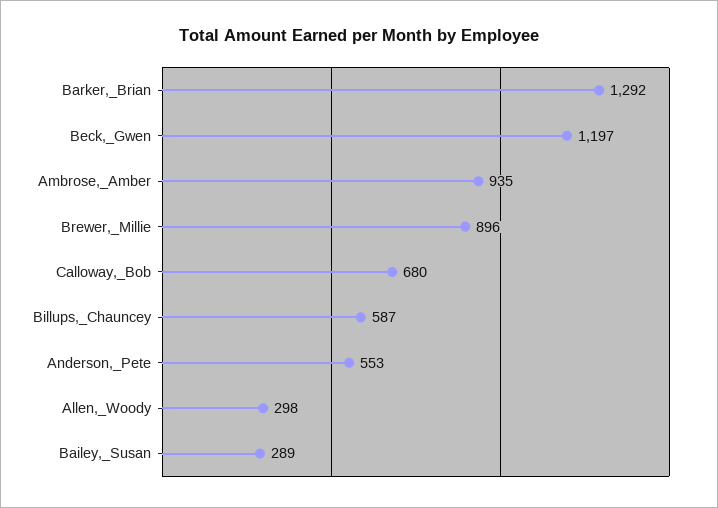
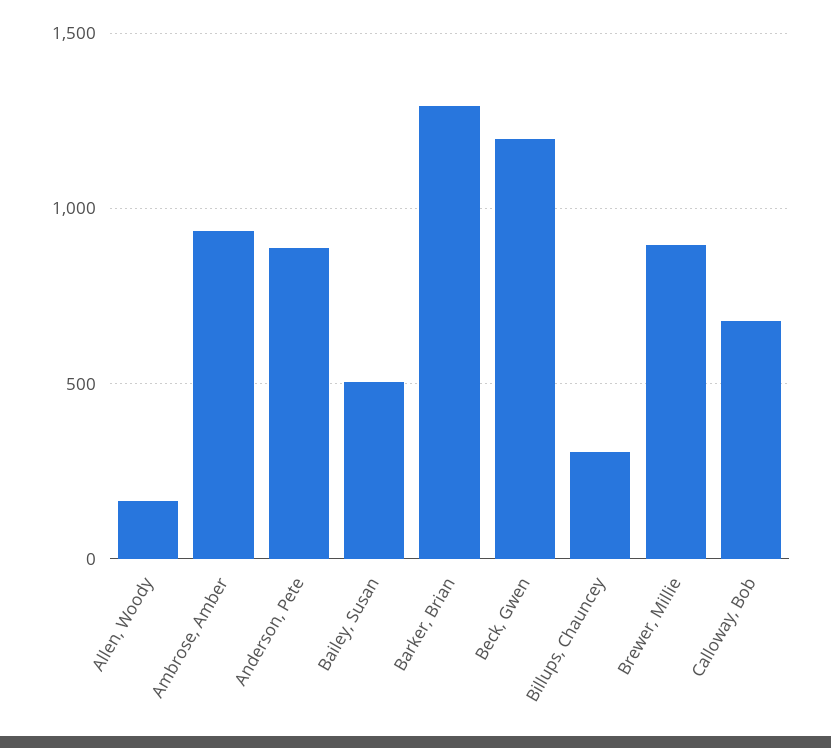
  {
    "Barker,_Brian": 1292,
    "Beck,_Gwen": 1197,
    "Ambrose,_Amber": 935,
    "Brewer,_Millie": 896,
    "Calloway,_Bob": 680,
-   "Billups,_Chauncey": 587,
+   "Billups,_Chauncey": 300,
-   "Anderson,_Pete": 553,
+   "Anderson,_Pete": 900,
-   "Allen,_Woody": 298,
+   "Allen,_Woody": 150,
-   "Bailey,_Susan": 289
+   "Bailey,_Susan": 500
  }

